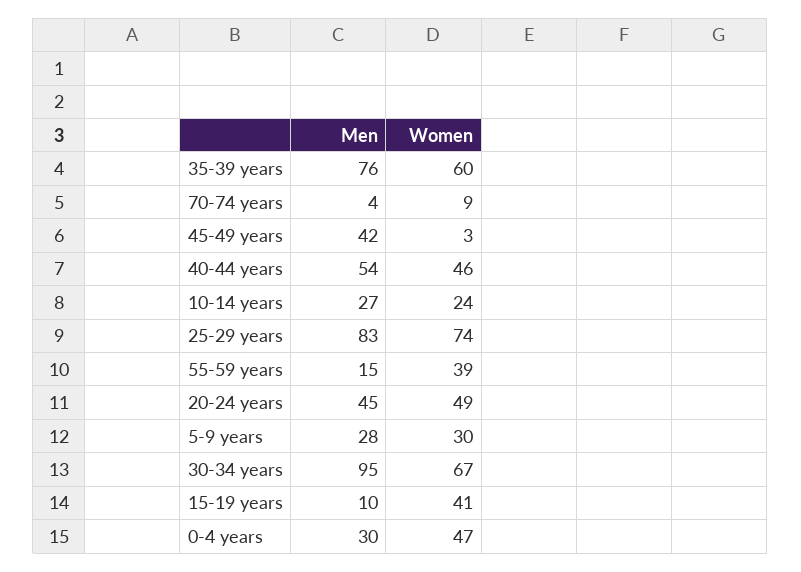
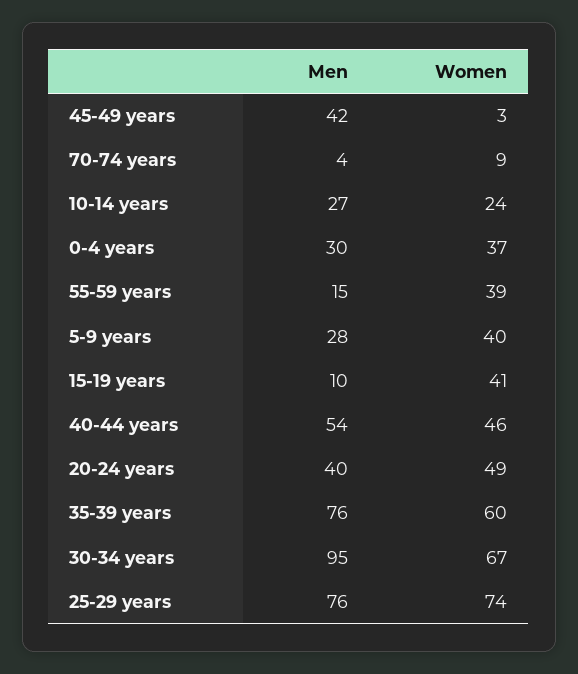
  {
    "Men": {
      "35-39 years": 76,
      "70-74 years": 4,
      "45-49 years": 42,
      "40-44 years": 54,
      "10-14 years": 27,
-     "25-29 years": 83,
+     "25-29 years": 76,
      "55-59 years": 15,
-     "20-24 years": 45,
+     "20-24 years": 40,
      "5-9 years": 28,
      "30-34 years": 95,
      "15-19 years": 10,
      "0-4 years": 30
    },
    "Women": {
      "35-39 years": 60,
      "70-74 years": 9,
      "45-49 years": 3,
      "40-44 years": 46,
      "10-14 years": 24,
      "25-29 years": 74,
      "55-59 years": 39,
      "20-24 years": 49,
-     "5-9 years": 30,
+     "5-9 years": 40,
      "30-34 years": 67,
      "15-19 years": 41,
-     "0-4 years": 47
+     "0-4 years": 37
    }
  }

